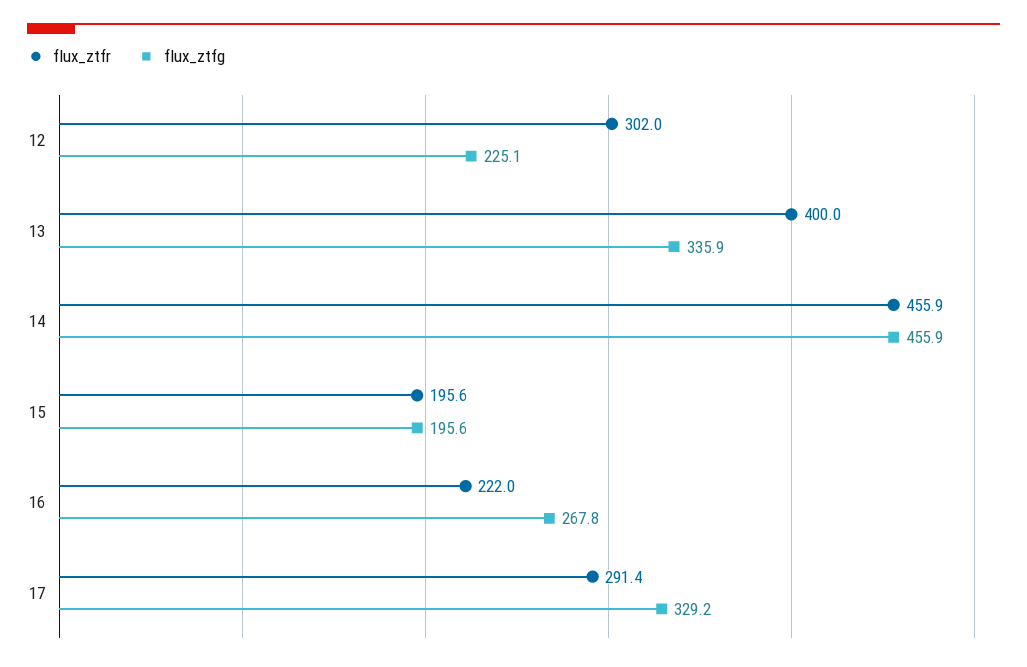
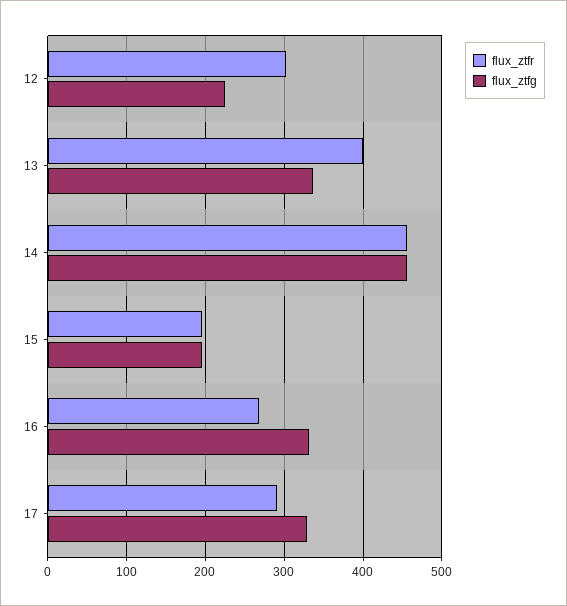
  {
    "flux_ztfr": {
      "12": 302,
      "13": 400,
      "14": 455.9,
      "15": 195.6,
-     "16": 222,
+     "16": 270,
      "17": 291.4
    },
    "flux_ztfg": {
      "12": 225.1,
      "13": 335.9,
      "14": 455.9,
      "15": 195.6,
-     "16": 267.8,
+     "16": 330,
      "17": 329.2
    }
  }

